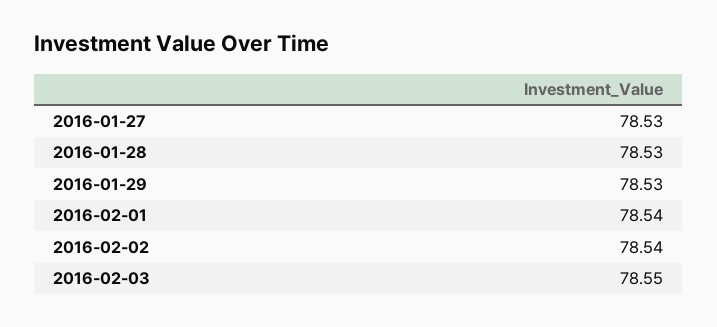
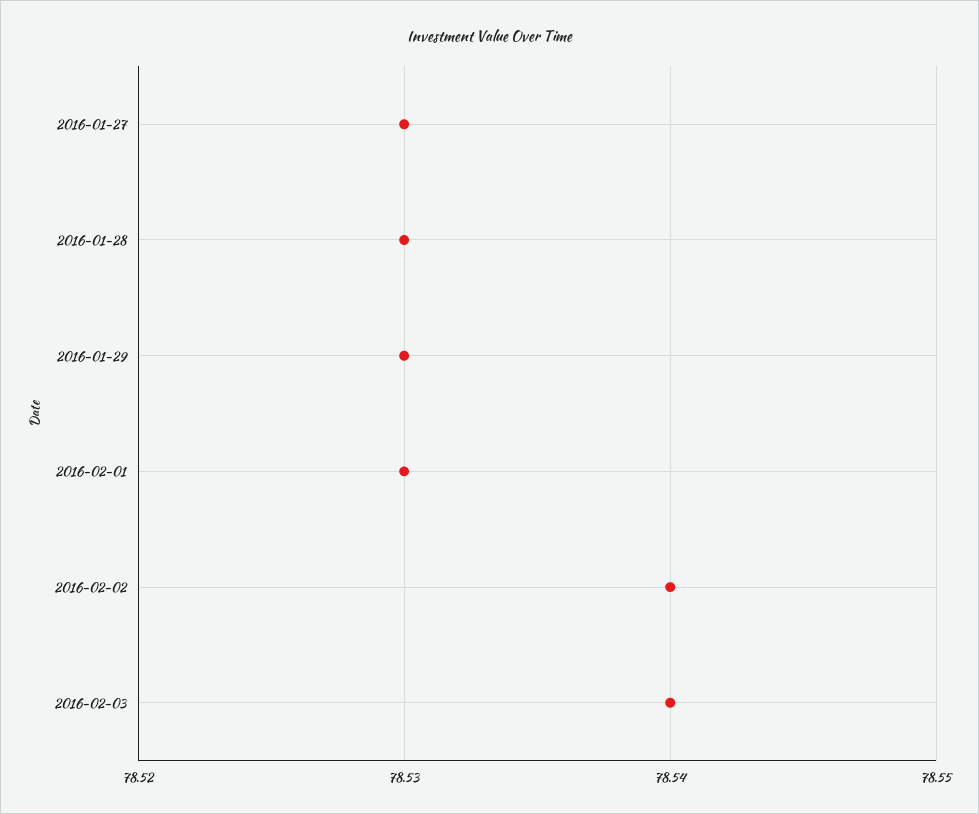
  {
    "2016-01-27": 78.53,
    "2016-01-28": 78.53,
    "2016-01-29": 78.53,
-   "2016-02-01": 78.54,
+   "2016-02-01": 78.53,
    "2016-02-02": 78.54,
-   "2016-02-03": 78.55
+   "2016-02-03": 78.54
  }

